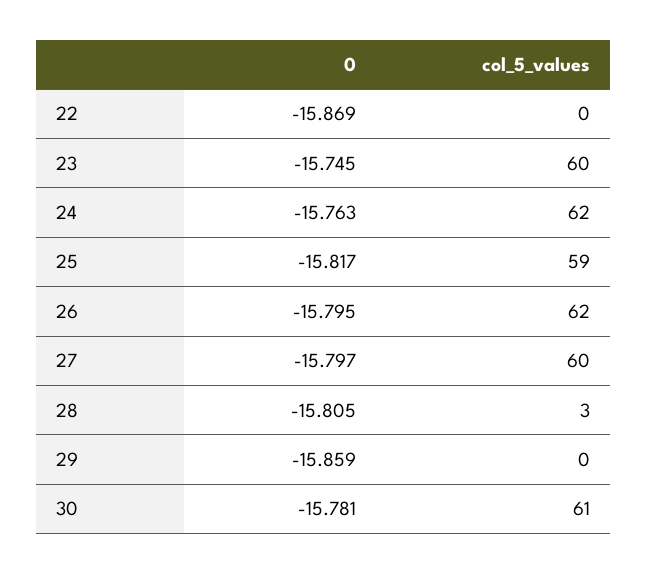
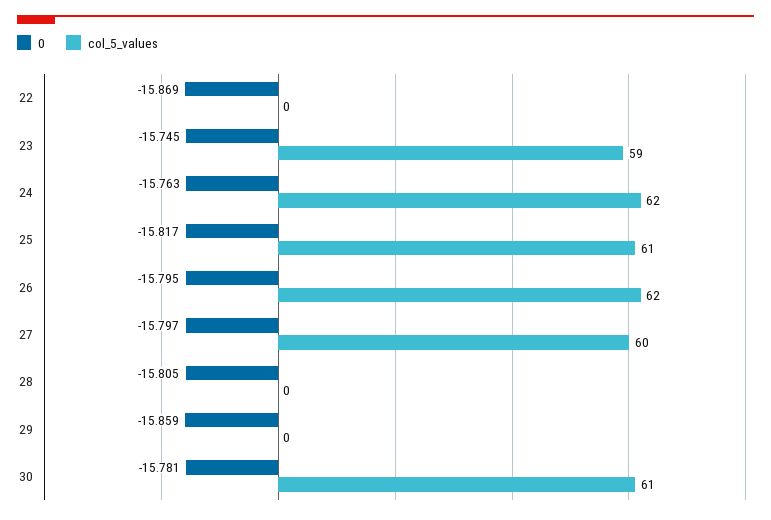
  {
    "0": {
      "22": -15.869,
      "23": -15.745,
      "24": -15.763,
      "25": -15.817,
      "26": -15.795,
      "27": -15.797,
      "28": -15.805,
      "29": -15.859,
      "30": -15.781
    },
    "col_5_values": {
      "22": 0,
-     "23": 60,
+     "23": 59,
      "24": 62,
-     "25": 59,
+     "25": 61,
      "26": 62,
      "27": 60,
-     "28": 3,
+     "28": 0,
      "29": 0,
      "30": 61
    }
  }

